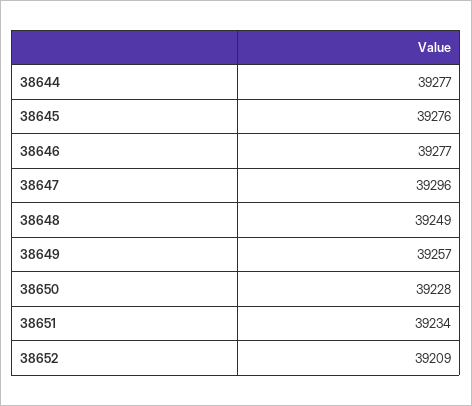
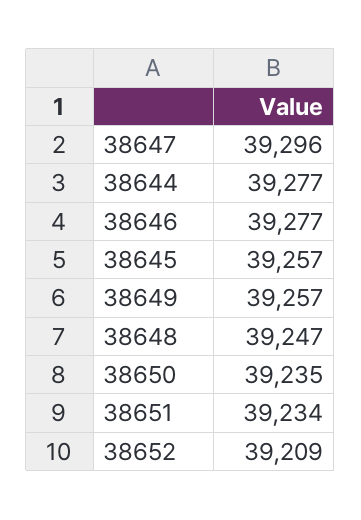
  {
    "38644": 39277,
-   "38645": 39276,
+   "38645": 39257,
    "38646": 39277,
    "38647": 39296,
-   "38648": 39249,
+   "38648": 39247,
    "38649": 39257,
-   "38650": 39228,
+   "38650": 39235,
    "38651": 39234,
    "38652": 39209
  }

